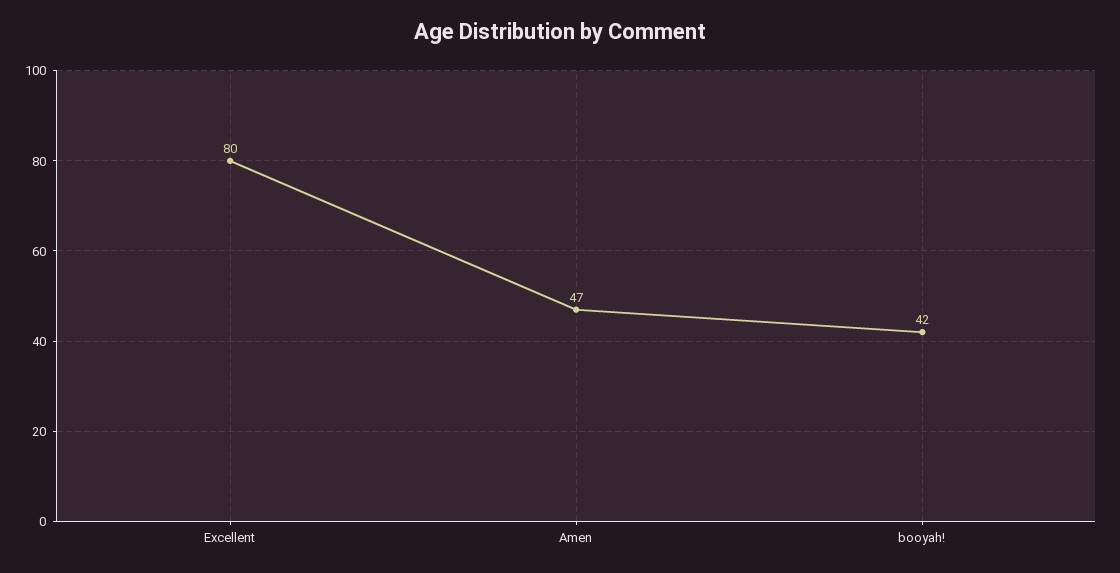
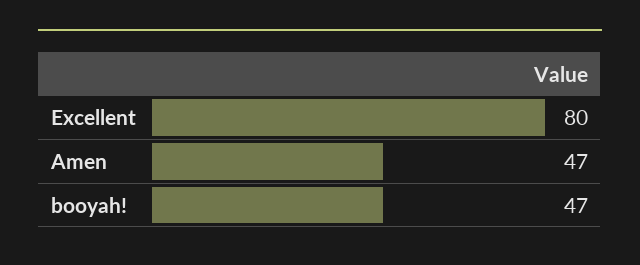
  {
    "Excellent": 80,
    "Amen": 47,
-   "booyah!": 42
+   "booyah!": 47
  }

